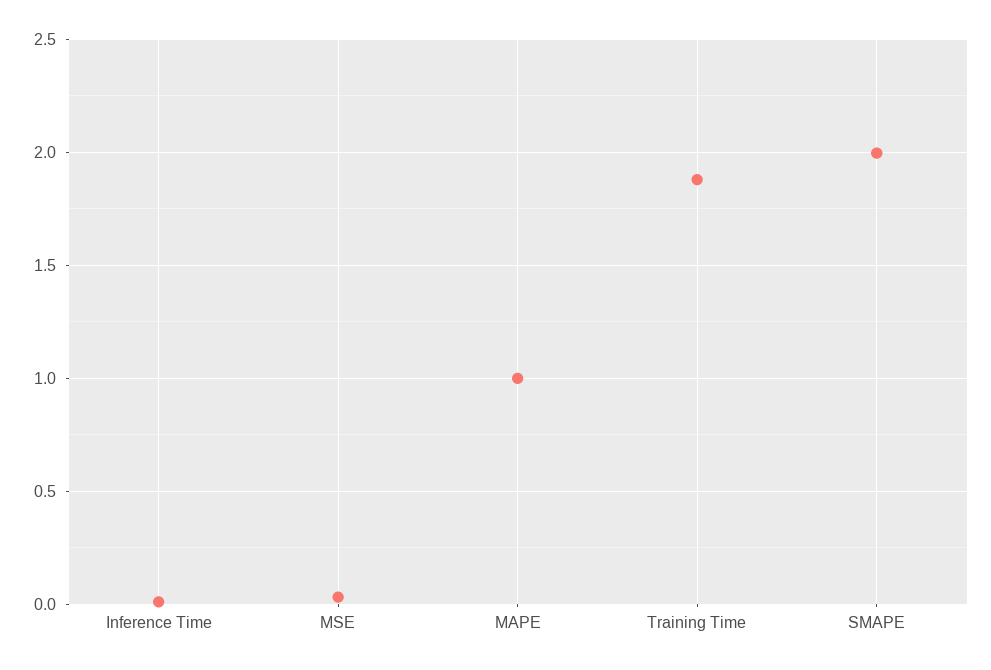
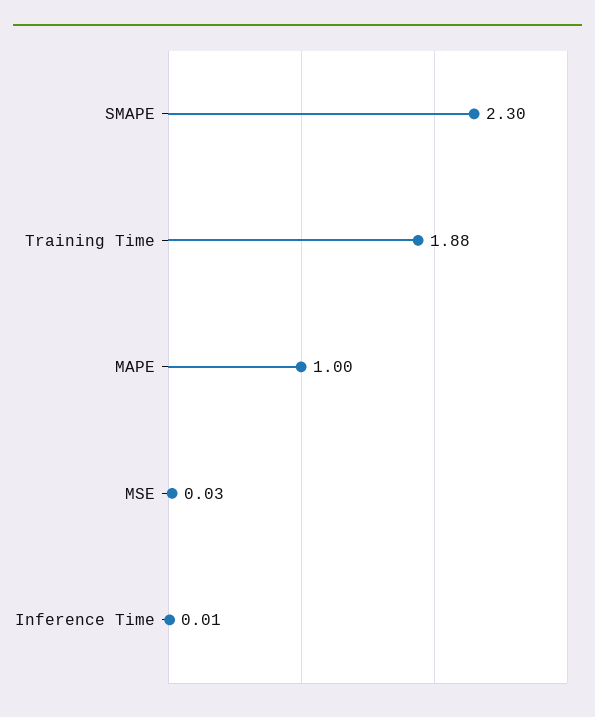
  {
    "Inference Time": 0.01,
    "MSE": 0.03,
    "MAPE": 1,
    "Training Time": 1.88,
-   "SMAPE": 2
+   "SMAPE": 2.3
  }

